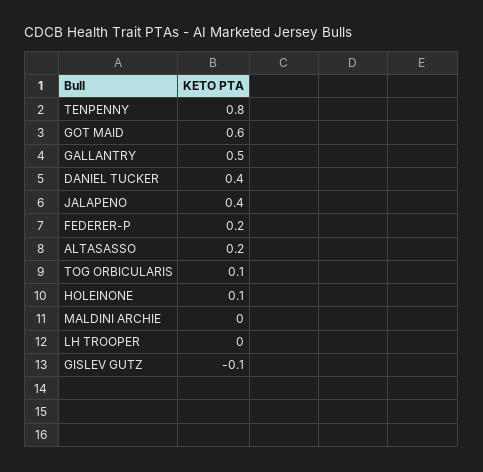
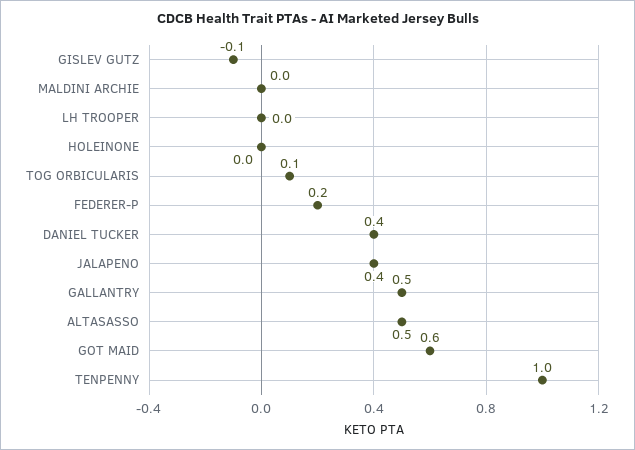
  {
-   "TENPENNY": 0.8,
+   "TENPENNY": 1,
    "GOT MAID": 0.6,
    "GALLANTRY": 0.5,
    "DANIEL TUCKER": 0.4,
    "JALAPENO": 0.4,
    "FEDERER-P": 0.2,
-   "ALTASASSO": 0.2,
+   "ALTASASSO": 0.5,
    "TOG ORBICULARIS": 0.1,
-   "HOLEINONE": 0.1,
+   "HOLEINONE": 0,
    "MALDINI ARCHIE": 0,
    "LH TROOPER": 0,
    "GISLEV GUTZ": -0.1
  }

